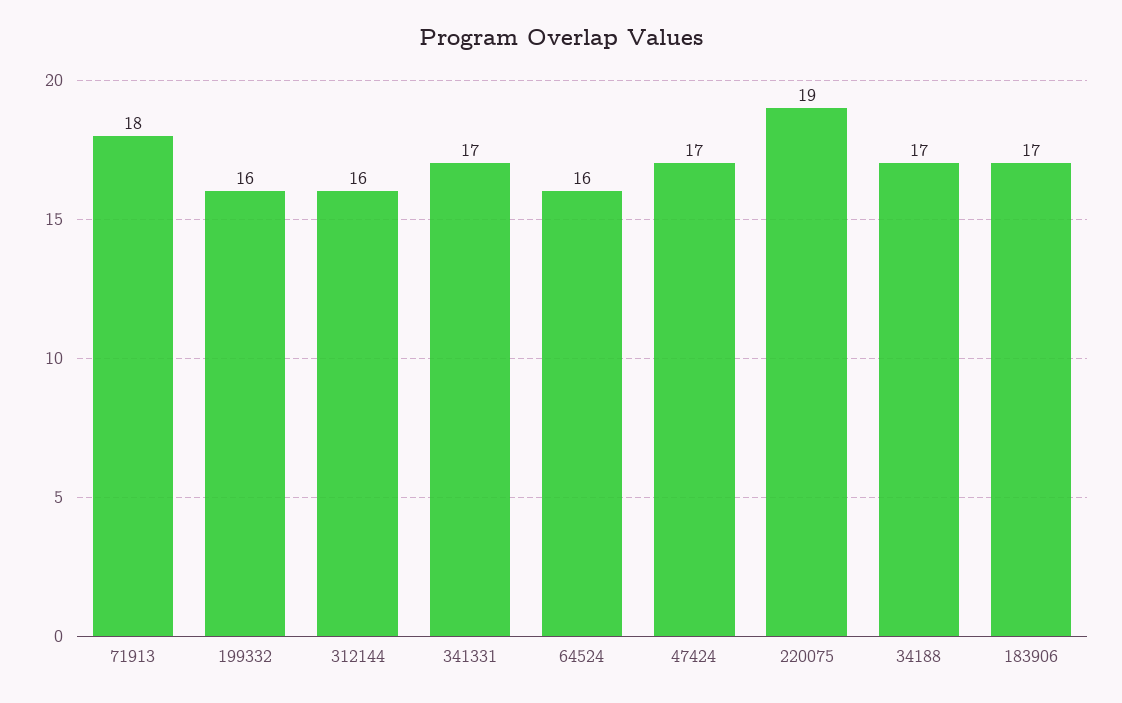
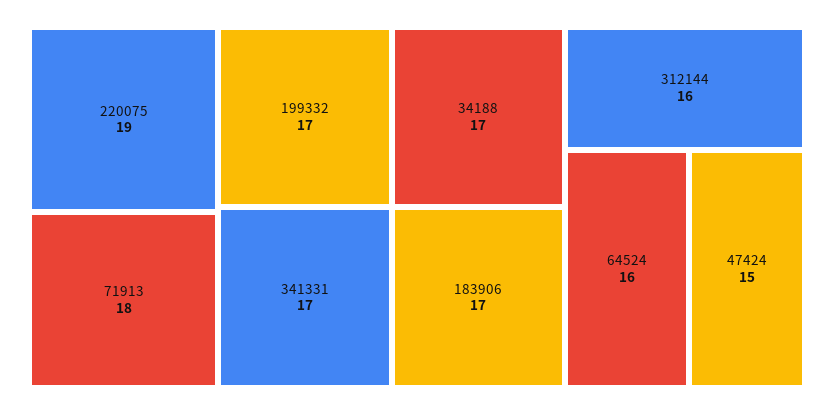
  {
    "71913": 18,
-   "199332": 16,
+   "199332": 17,
    "312144": 16,
    "341331": 17,
    "64524": 16,
-   "47424": 17,
+   "47424": 15,
    "220075": 19,
    "34188": 17,
    "183906": 17
  }

